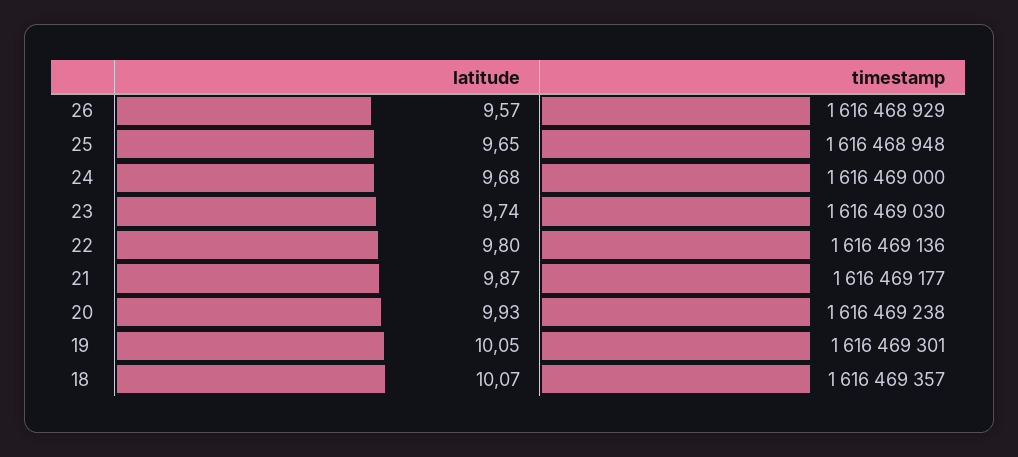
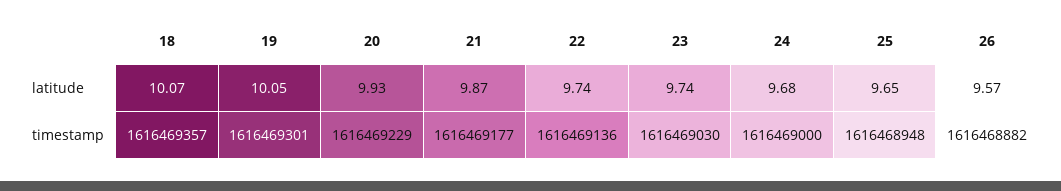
  {
    "latitude": {
      "26": 9.57,
      "25": 9.65,
      "24": 9.68,
      "23": 9.74,
-     "22": 9.8,
+     "22": 9.74,
      "21": 9.87,
      "20": 9.93,
      "19": 10.05,
      "18": 10.07
    },
    "timestamp": {
-     "26": 1616468929,
+     "26": 1616468882,
      "25": 1616468948,
      "24": 1616469000,
      "23": 1616469030,
      "22": 1616469136,
      "21": 1616469177,
-     "20": 1616469238,
+     "20": 1616469229,
      "19": 1616469301,
      "18": 1616469357
    }
  }

